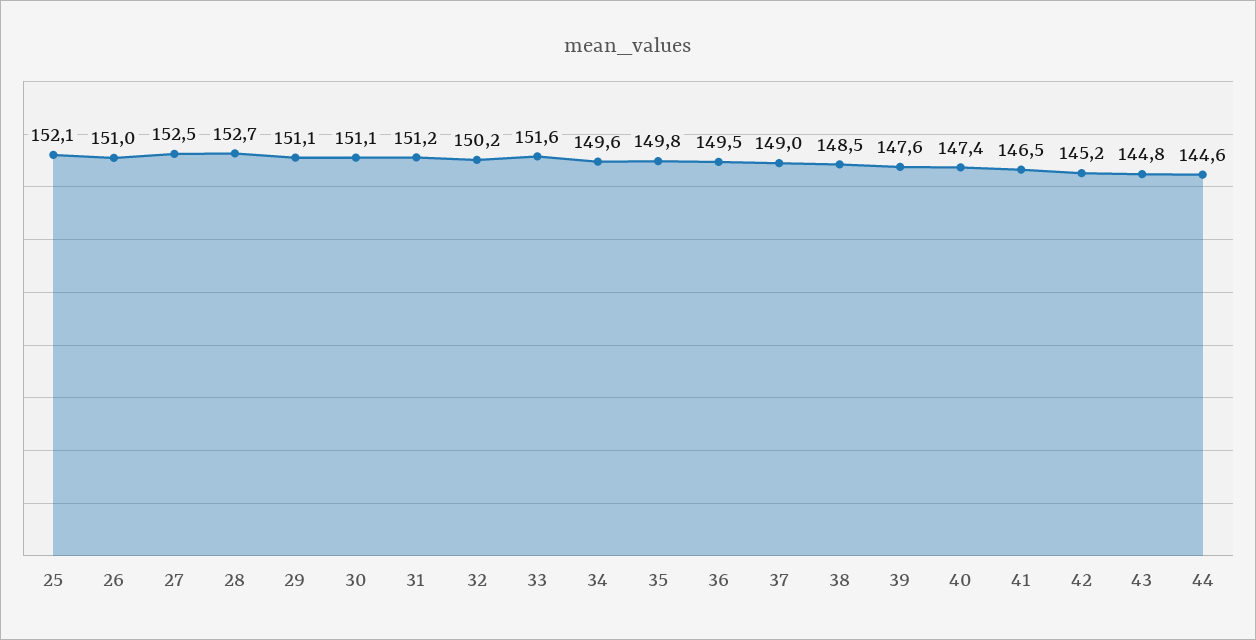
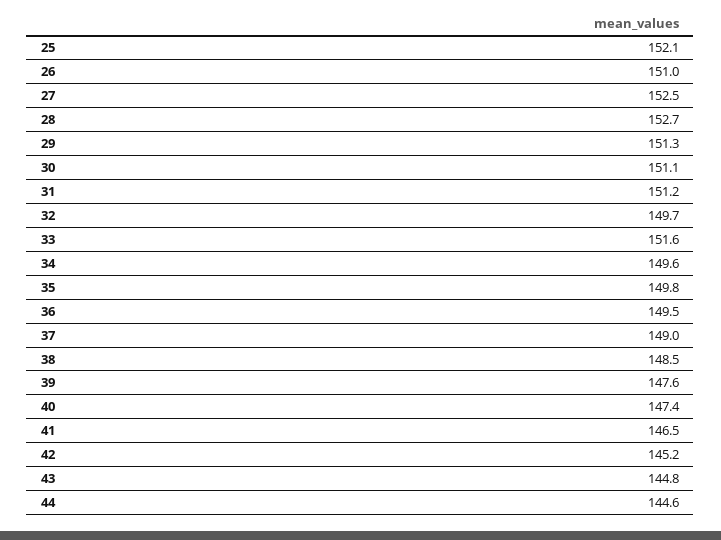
  {
    "25": 152.1,
    "26": 151,
    "27": 152.5,
    "28": 152.7,
-   "29": 151.1,
+   "29": 151.3,
    "30": 151.1,
    "31": 151.2,
-   "32": 150.2,
+   "32": 149.7,
    "33": 151.6,
    "34": 149.6,
    "35": 149.8,
    "36": 149.5,
    "37": 149,
    "38": 148.5,
    "39": 147.6,
    "40": 147.4,
    "41": 146.5,
    "42": 145.2,
    "43": 144.8,
    "44": 144.6
  }

